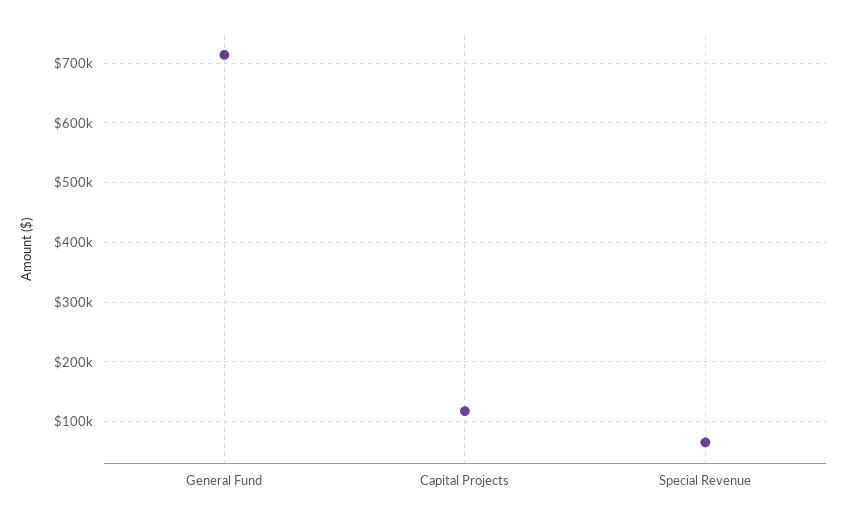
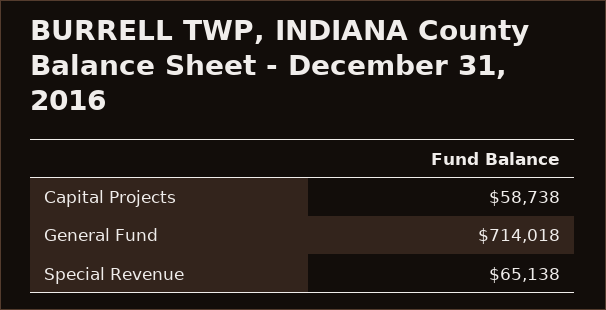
  {
    "General Fund": 714018,
-   "Capital Projects": 120000,
+   "Capital Projects": 58738,
    "Special Revenue": 65138
  }

